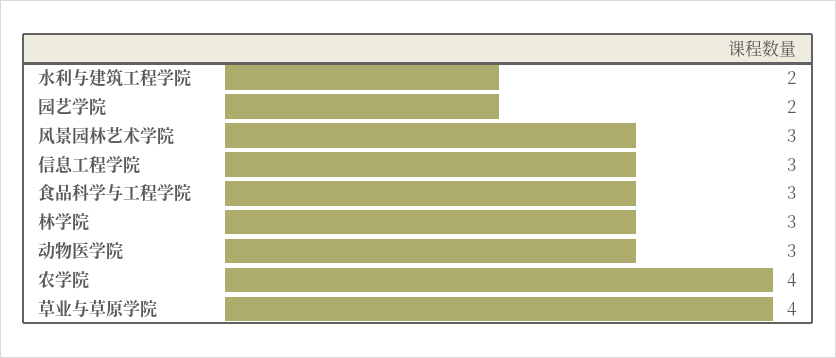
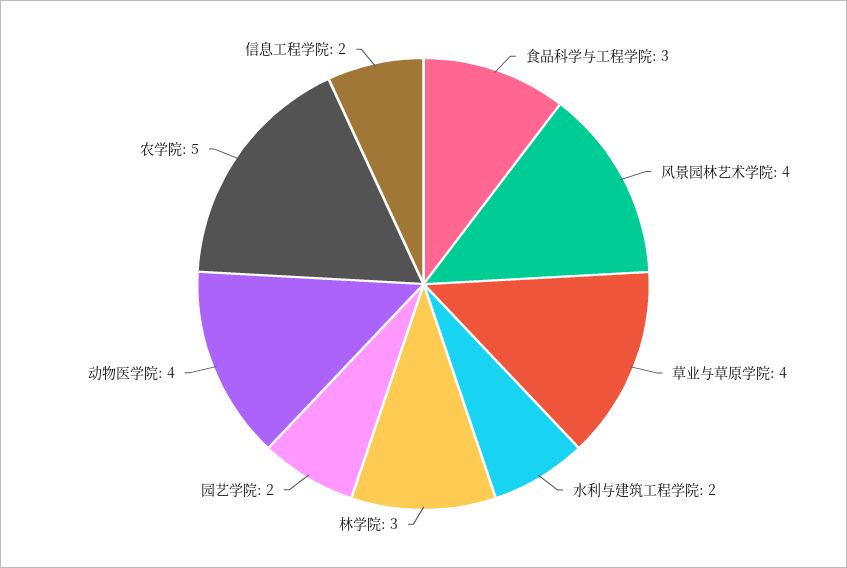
  {
    "水利与建筑工程学院": 2,
    "园艺学院": 2,
-   "风景园林艺术学院": 3,
+   "风景园林艺术学院": 4,
-   "信息工程学院": 3,
+   "信息工程学院": 2,
    "食品科学与工程学院": 3,
    "林学院": 3,
-   "动物医学院": 3,
+   "动物医学院": 4,
-   "农学院": 4,
+   "农学院": 5,
    "草业与草原学院": 4
  }

